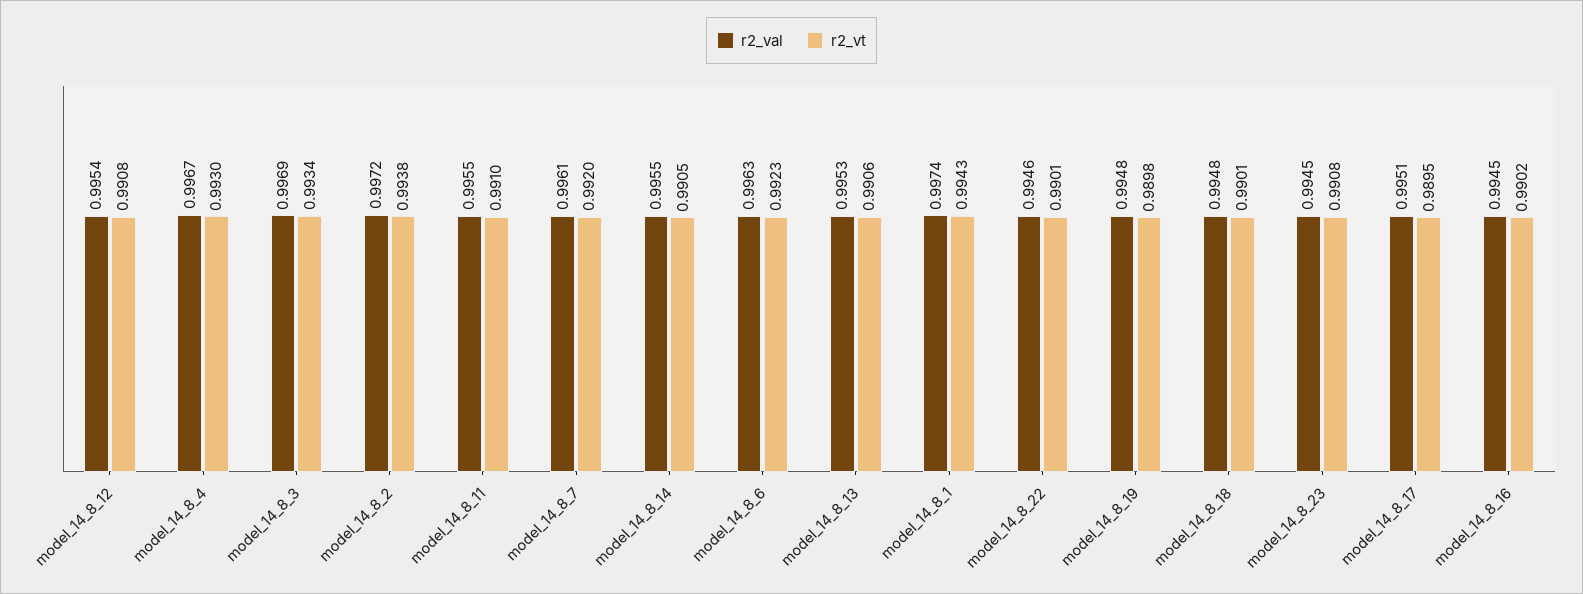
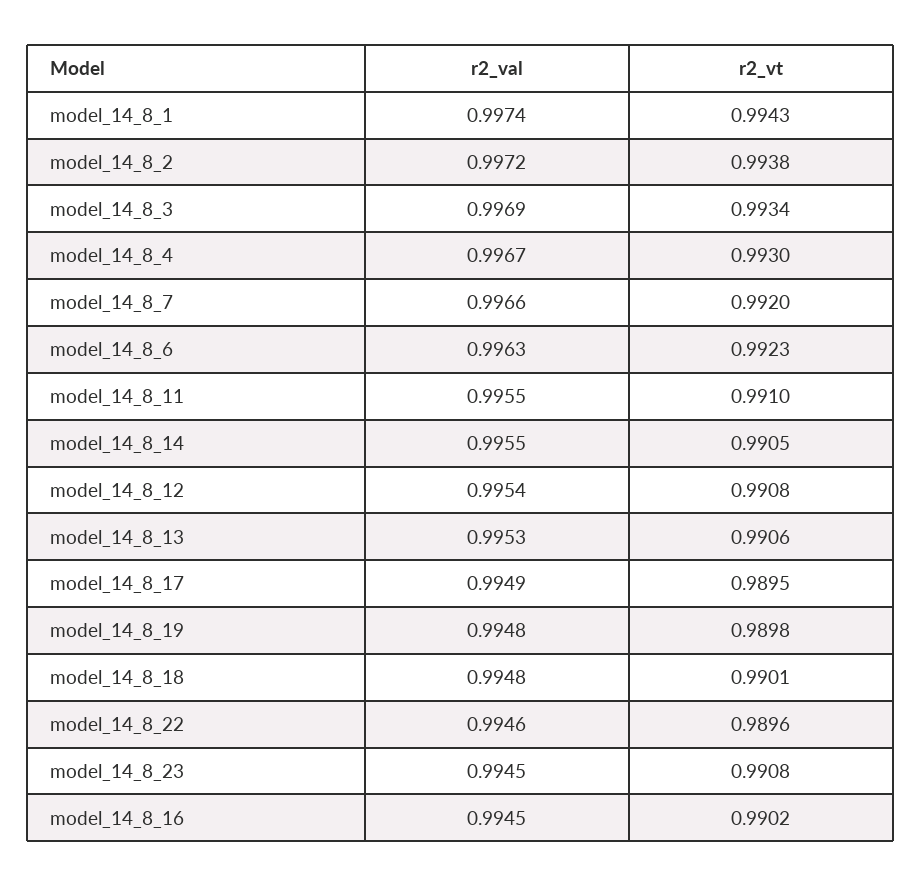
  {
    "r2_val": {
      "model_14_8_12": 0.9954,
      "model_14_8_4": 0.9967,
      "model_14_8_3": 0.9969,
      "model_14_8_2": 0.9972,
      "model_14_8_11": 0.9955,
-     "model_14_8_7": 0.9961,
+     "model_14_8_7": 0.9966,
      "model_14_8_14": 0.9955,
      "model_14_8_6": 0.9963,
      "model_14_8_13": 0.9953,
      "model_14_8_1": 0.9974,
      "model_14_8_22": 0.9946,
      "model_14_8_19": 0.9948,
      "model_14_8_18": 0.9948,
      "model_14_8_23": 0.9945,
-     "model_14_8_17": 0.9951,
+     "model_14_8_17": 0.9949,
      "model_14_8_16": 0.9945
    },
    "r2_vt": {
      "model_14_8_12": 0.9908,
      "model_14_8_4": 0.993,
      "model_14_8_3": 0.9934,
      "model_14_8_2": 0.9938,
      "model_14_8_11": 0.991,
      "model_14_8_7": 0.992,
      "model_14_8_14": 0.9905,
      "model_14_8_6": 0.9923,
      "model_14_8_13": 0.9906,
      "model_14_8_1": 0.9943,
-     "model_14_8_22": 0.9901,
+     "model_14_8_22": 0.9896,
      "model_14_8_19": 0.9898,
      "model_14_8_18": 0.9901,
      "model_14_8_23": 0.9908,
      "model_14_8_17": 0.9895,
      "model_14_8_16": 0.9902
    }
  }

